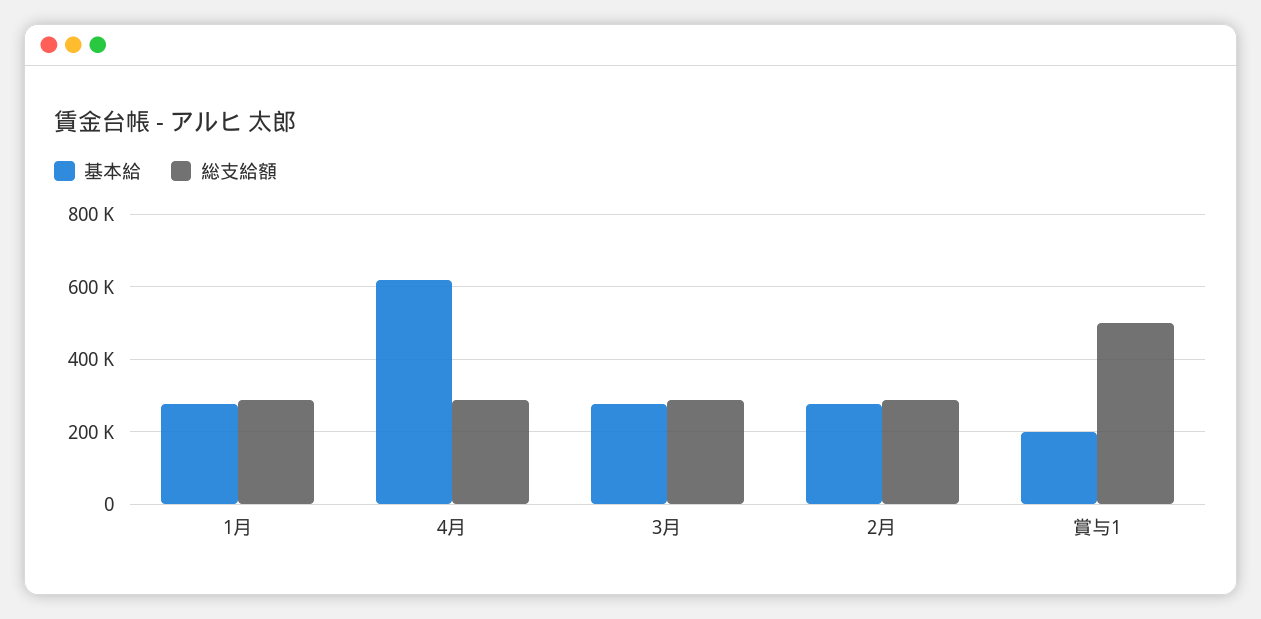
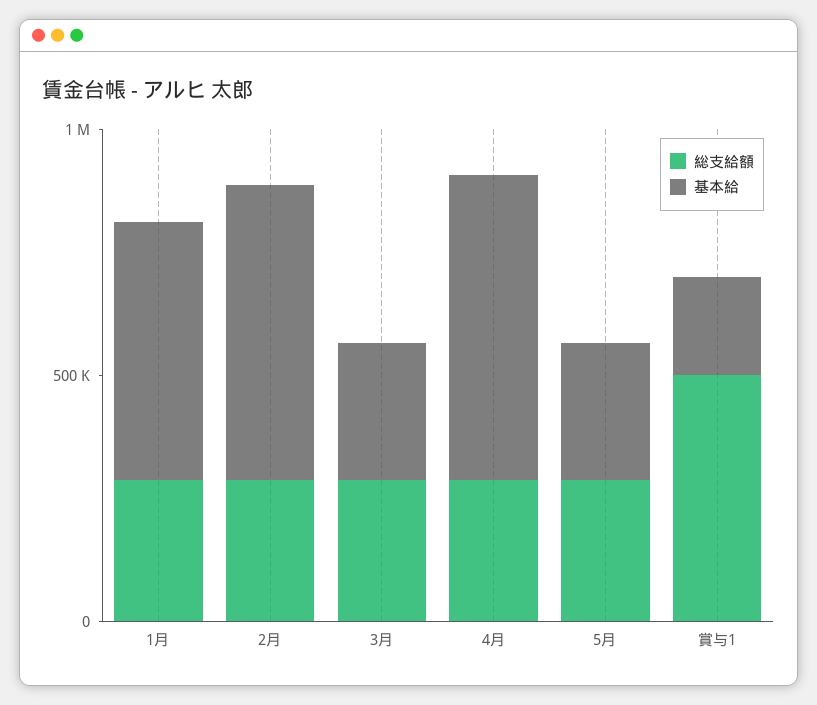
  {
    "基本給": {
-     "1月": 280000,
+     "1月": 500000,
      "4月": 620000,
      "3月": 280000,
-     "2月": 280000,
+     "2月": 600000,
-     "賞与1": 200000
+     "賞与1": 200000,
+     "5月": 300000
    },
    "総支給額": {
      "1月": 280000,
      "4月": 280000,
      "3月": 280000,
      "2月": 280000,
-     "賞与1": 500000
+     "賞与1": 500000,
+     "5月": 300000
    }
  }

